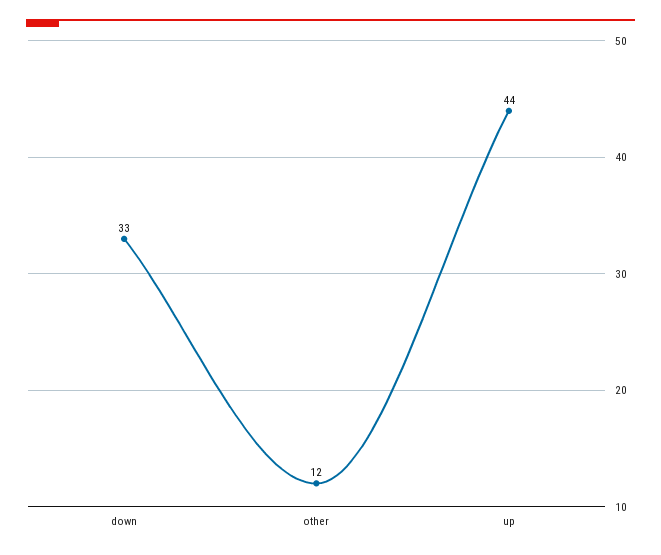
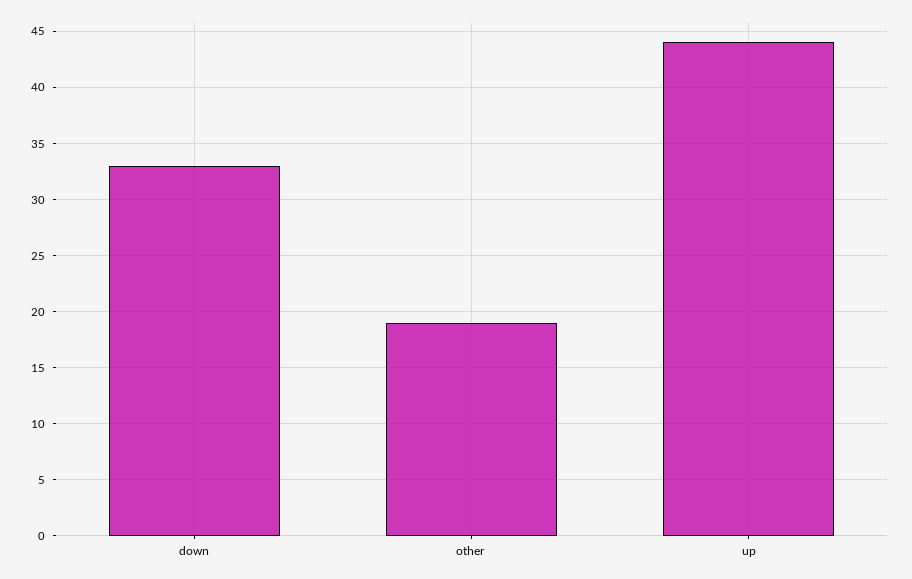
  {
    "down": 33,
-   "other": 12,
+   "other": 19,
    "up": 44
  }

